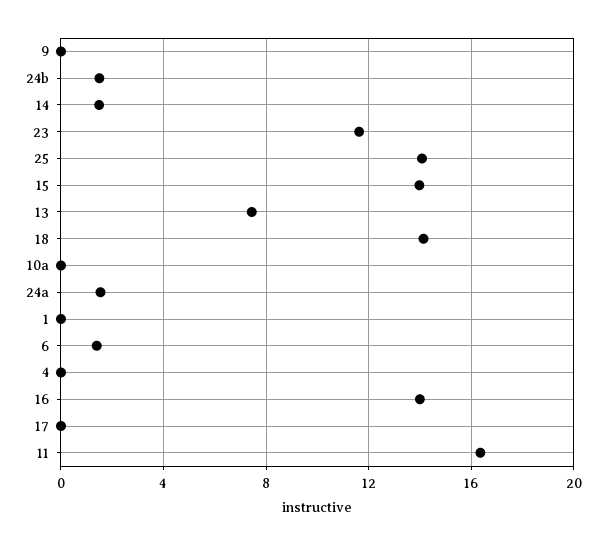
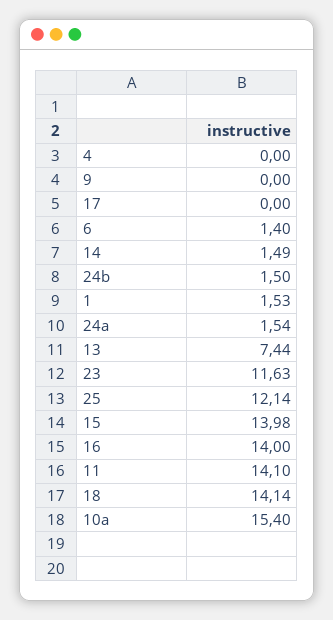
  {
    "9": 0,
    "24b": 1.5,
    "14": 1.49,
    "23": 11.63,
-   "25": 14,
+   "25": 12.14,
    "15": 13.98,
    "13": 7.44,
    "18": 14.14,
-   "10a": 0,
+   "10a": 15.4,
    "24a": 1.54,
-   "1": 0,
+   "1": 1.53,
    "6": 1.4,
    "4": 0,
    "16": 14,
    "17": 0,
-   "11": 16.5
+   "11": 14.1
  }

